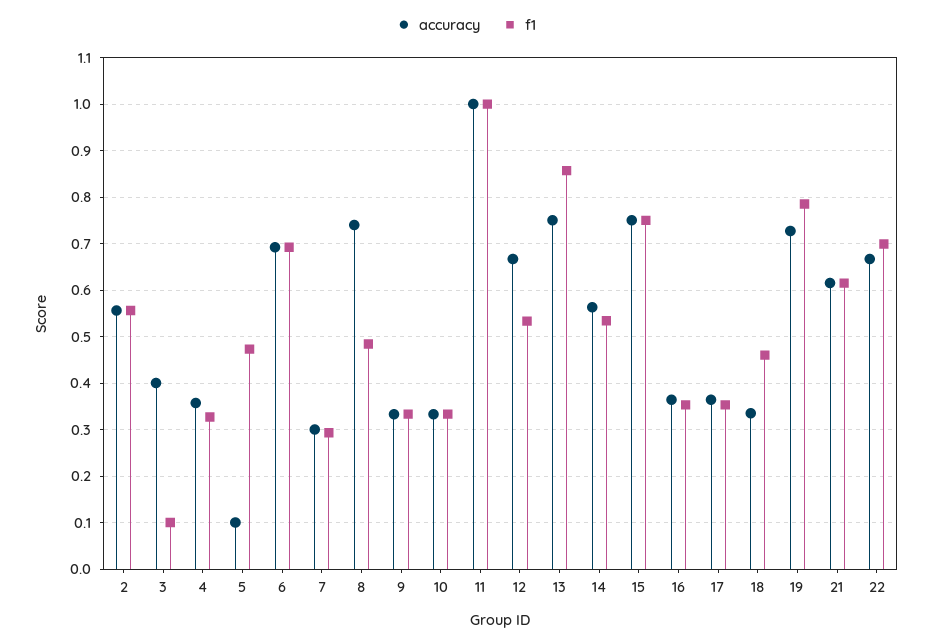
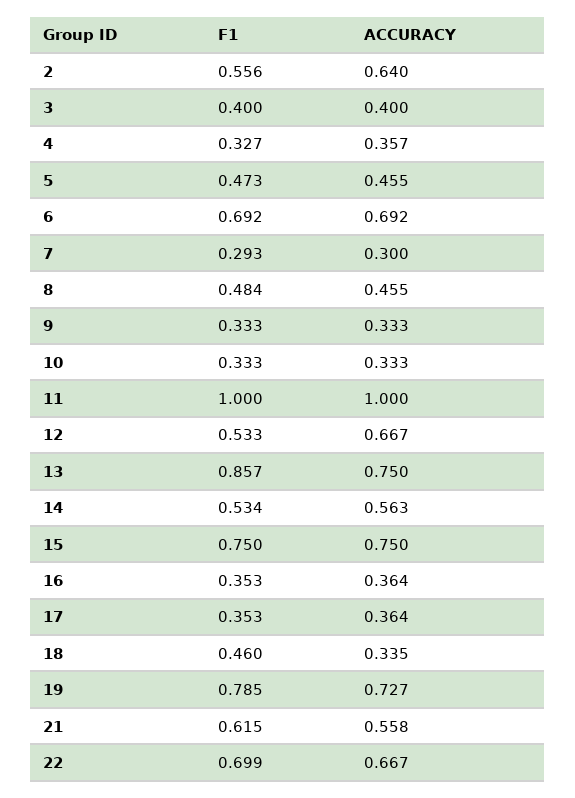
  {
    "accuracy": {
-     "2": 0.56,
+     "2": 0.64,
      "3": 0.4,
      "4": 0.357,
-     "5": 0.1,
+     "5": 0.455,
      "6": 0.692,
      "7": 0.3,
-     "8": 0.74,
+     "8": 0.455,
      "9": 0.333,
      "10": 0.333,
      "11": 1,
      "12": 0.667,
      "13": 0.75,
      "14": 0.563,
      "15": 0.75,
      "16": 0.364,
      "17": 0.364,
      "18": 0.335,
      "19": 0.727,
-     "21": 0.62,
+     "21": 0.558,
      "22": 0.667
    },
    "f1": {
      "2": 0.556,
-     "3": 0.1,
+     "3": 0.4,
      "4": 0.327,
      "5": 0.473,
      "6": 0.692,
      "7": 0.293,
      "8": 0.484,
      "9": 0.333,
      "10": 0.333,
      "11": 1,
      "12": 0.533,
      "13": 0.857,
      "14": 0.534,
      "15": 0.75,
      "16": 0.353,
      "17": 0.353,
      "18": 0.46,
      "19": 0.785,
      "21": 0.615,
      "22": 0.699
    }
  }

